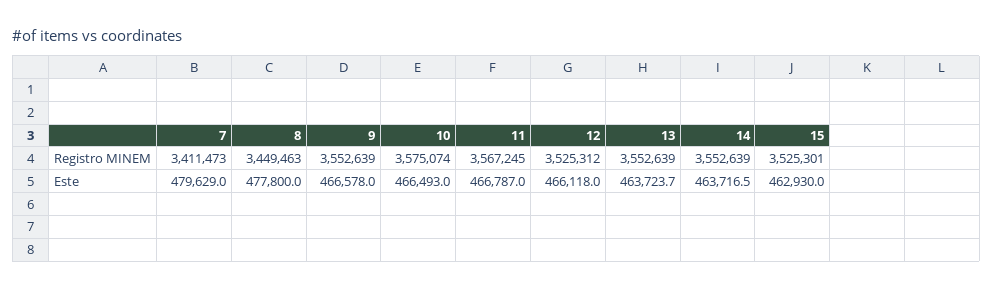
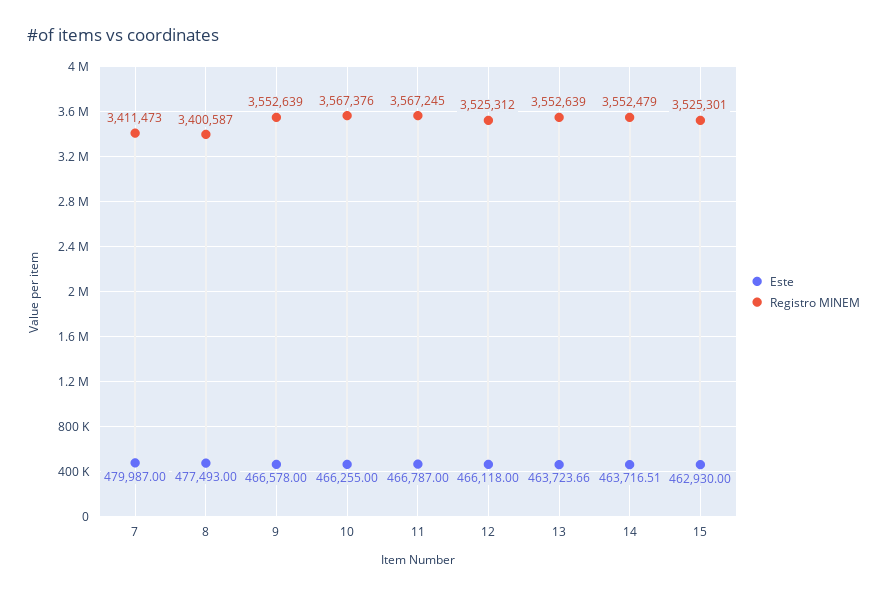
  {
    "Registro MINEM": {
      "7": 3411473,
-     "8": 3449463,
+     "8": 3400587,
      "9": 3552639,
-     "10": 3575074,
+     "10": 3567376,
      "11": 3567245,
      "12": 3525312,
      "13": 3552639,
-     "14": 3552639,
+     "14": 3552479,
      "15": 3525301
    },
    "Este": {
-     "7": 479629,
+     "7": 479987,
-     "8": 477800,
+     "8": 477493,
      "9": 466578,
-     "10": 466493,
+     "10": 466255,
      "11": 466787,
      "12": 466118,
      "13": 463723.66,
      "14": 463716.51,
      "15": 462930
    }
  }

